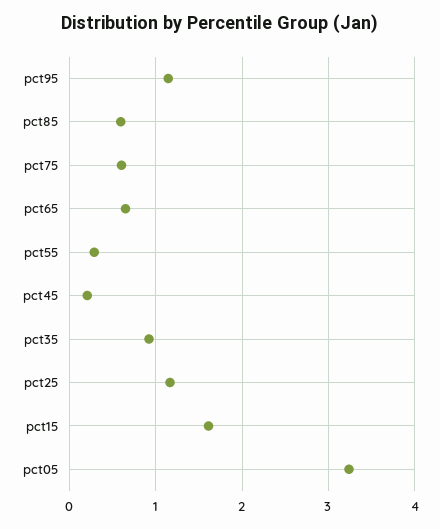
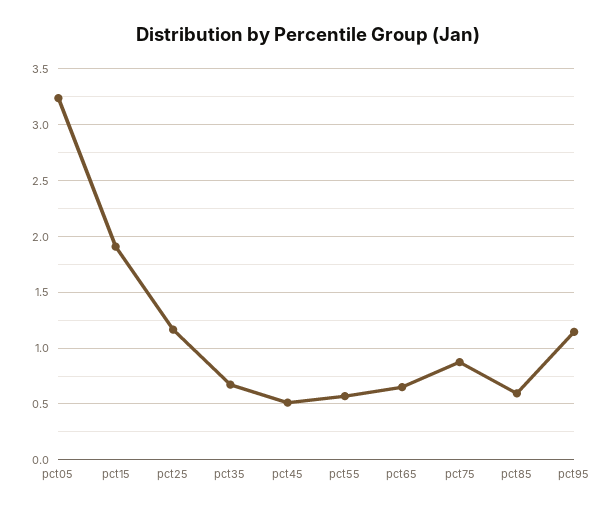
  {
    "pct95": 1.1,
    "pct85": 0.6,
-   "pct75": 0.6,
+   "pct75": 0.9,
    "pct65": 0.7,
-   "pct55": 0.3,
+   "pct55": 0.6,
-   "pct45": 0.2,
+   "pct45": 0.5,
-   "pct35": 0.9,
+   "pct35": 0.7,
    "pct25": 1.2,
-   "pct15": 1.6,
+   "pct15": 1.9,
    "pct05": 3.2
  }

